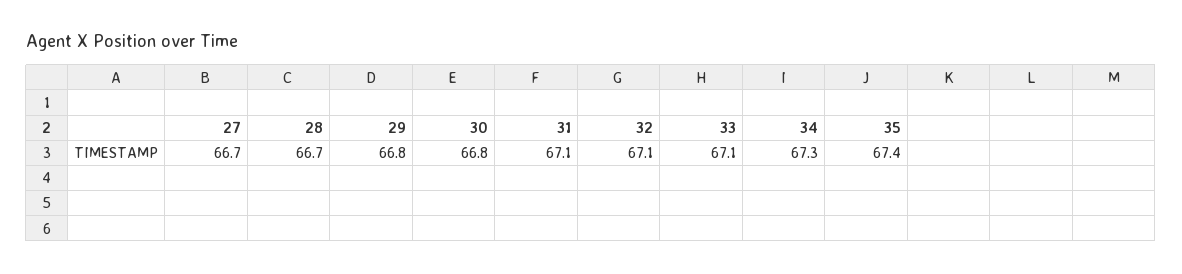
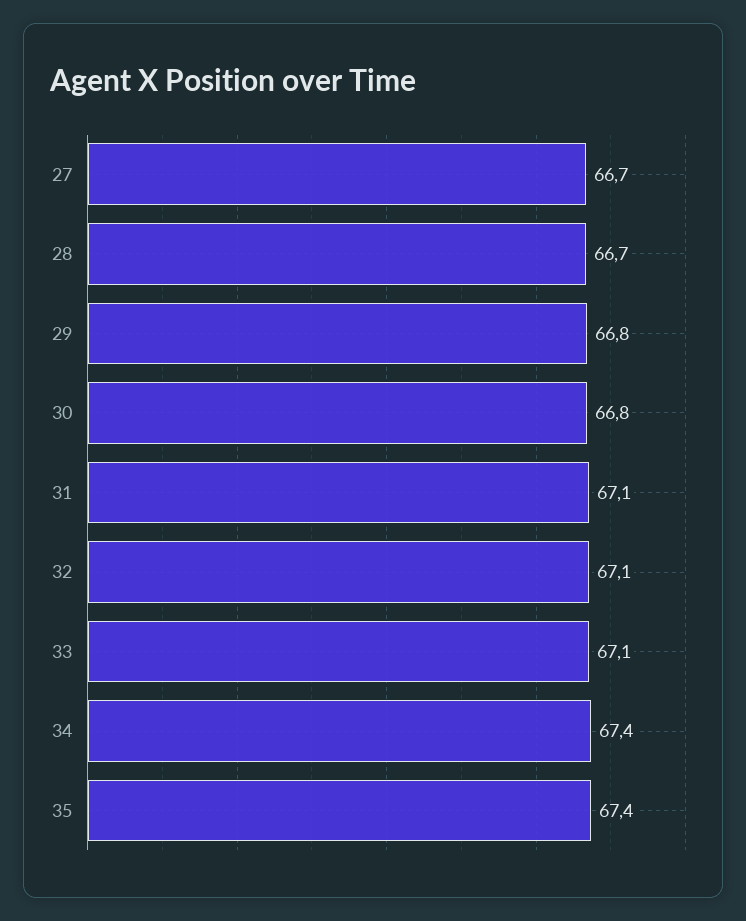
  {
    "27": 66.7,
    "28": 66.7,
    "29": 66.8,
    "30": 66.8,
    "31": 67.1,
    "32": 67.1,
    "33": 67.1,
-   "34": 67.3,
+   "34": 67.4,
    "35": 67.4
  }

